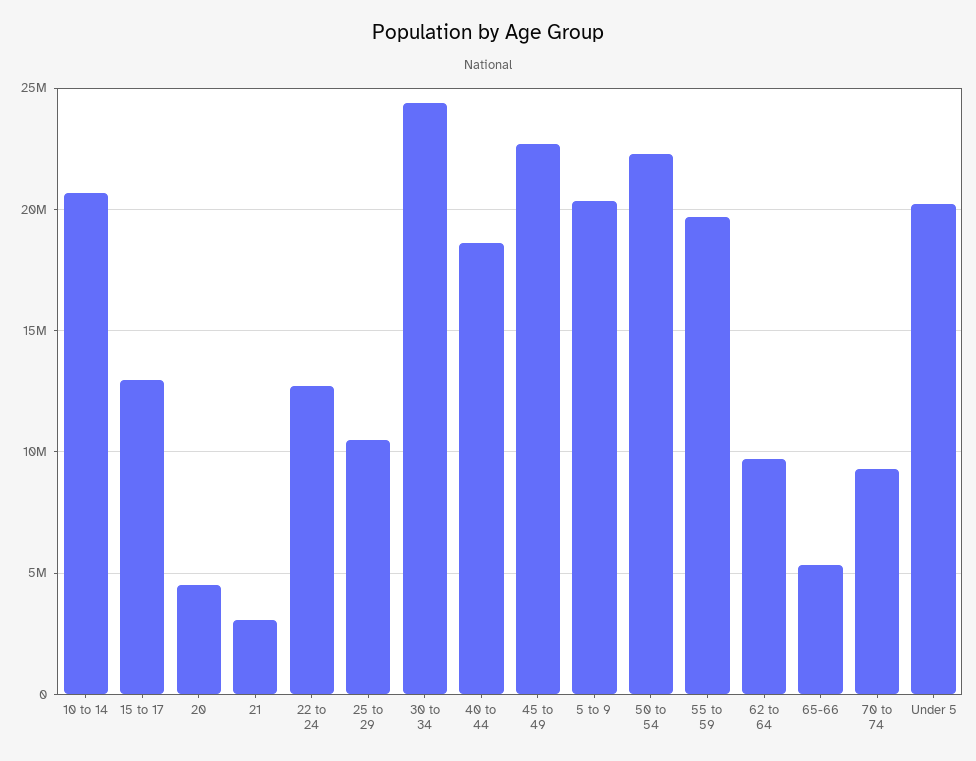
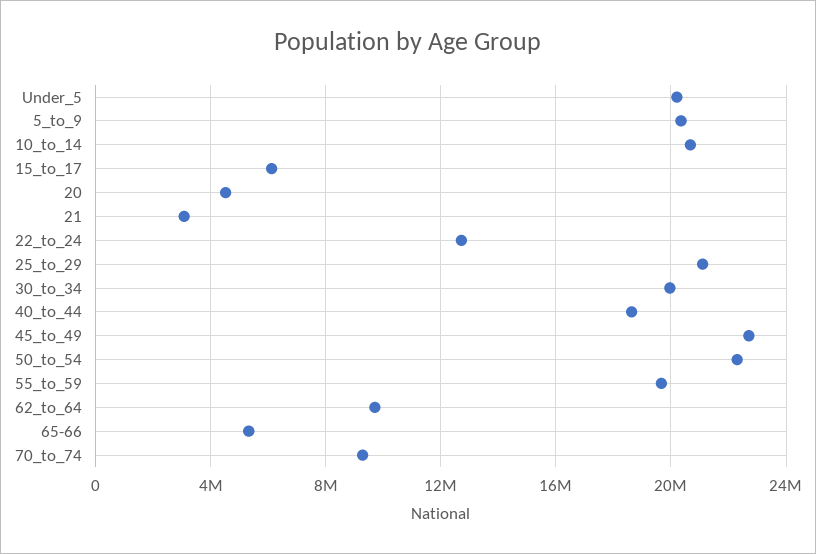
  {
    "10 to 14": 20500000,
-   "15 to 17": 13000000,
+   "15 to 17": 6000000,
    "20": 4500000,
    "21": 3000000,
    "22 to 24": 12500000,
-   "25 to 29": 10500000,
+   "25 to 29": 21000000,
-   "30 to 34": 24500000,
+   "30 to 34": 20000000,
    "40 to 44": 18500000,
    "45 to 49": 22500000,
    "5 to 9": 20500000,
    "50 to 54": 22500000,
    "55 to 59": 19500000,
    "62 to 64": 9500000,
    "65-66": 5500000,
    "70 to 74": 9500000,
    "Under 5": 20000000
  }

